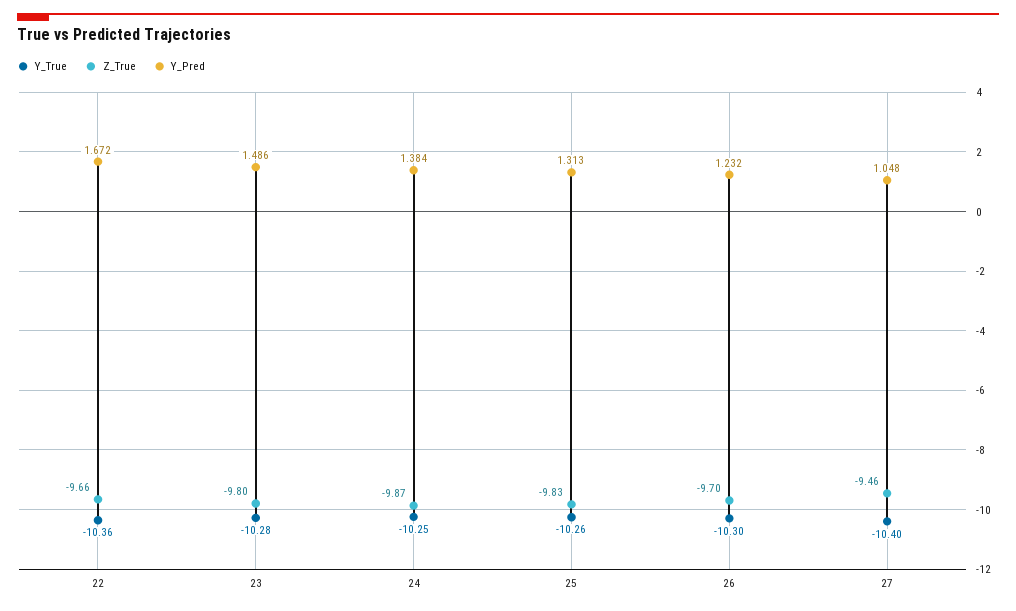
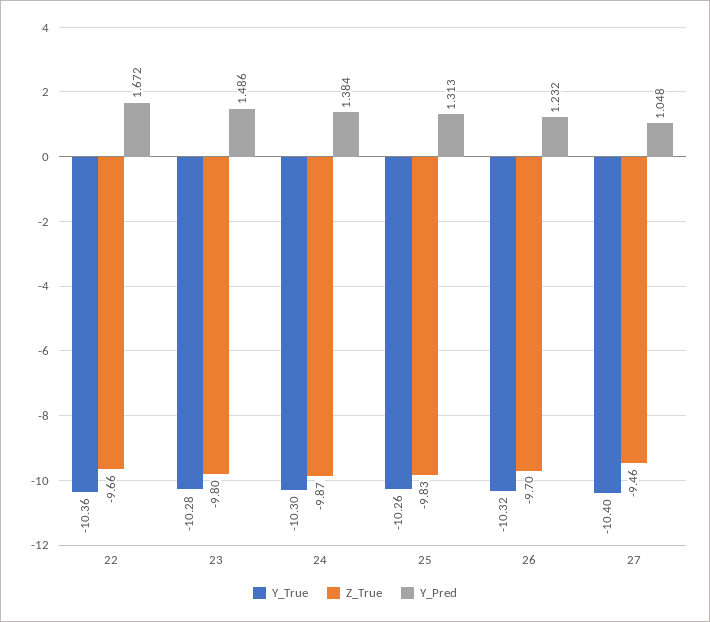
  {
    "Y_True": {
      "22": -10.36,
      "23": -10.28,
-     "24": -10.25,
+     "24": -10.3,
      "25": -10.26,
-     "26": -10.3,
+     "26": -10.32,
      "27": -10.4
    },
    "Z_True": {
      "22": -9.66,
      "23": -9.8,
      "24": -9.87,
      "25": -9.83,
      "26": -9.7,
      "27": -9.46
    },
    "Y_Pred": {
      "22": 1.672,
      "23": 1.486,
      "24": 1.384,
      "25": 1.313,
      "26": 1.232,
      "27": 1.048
    }
  }

